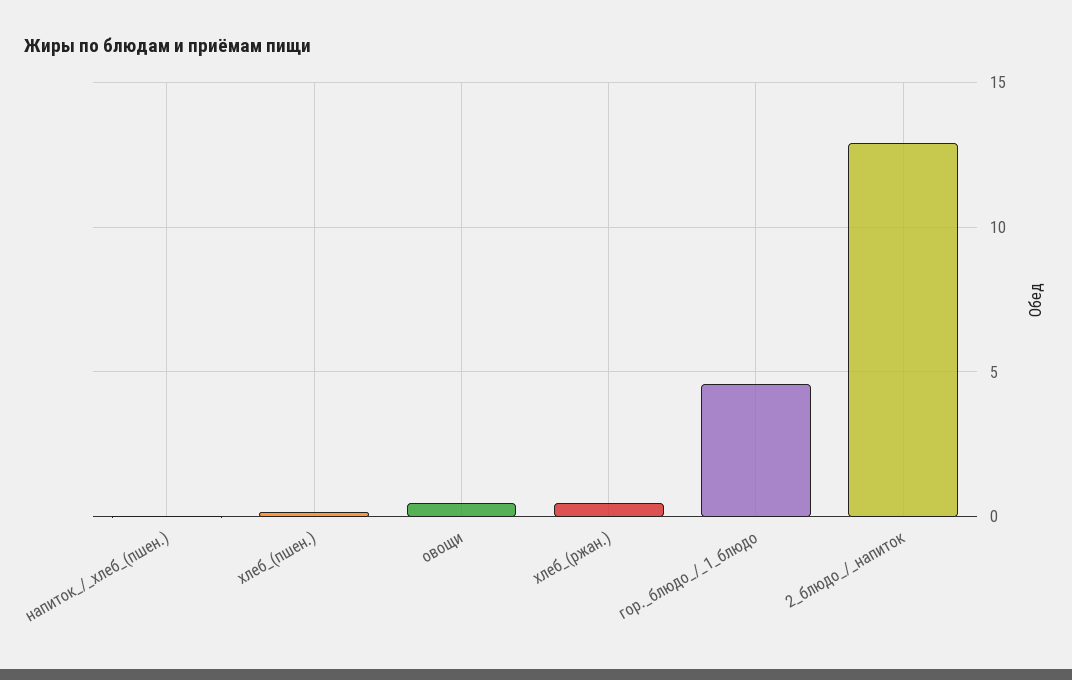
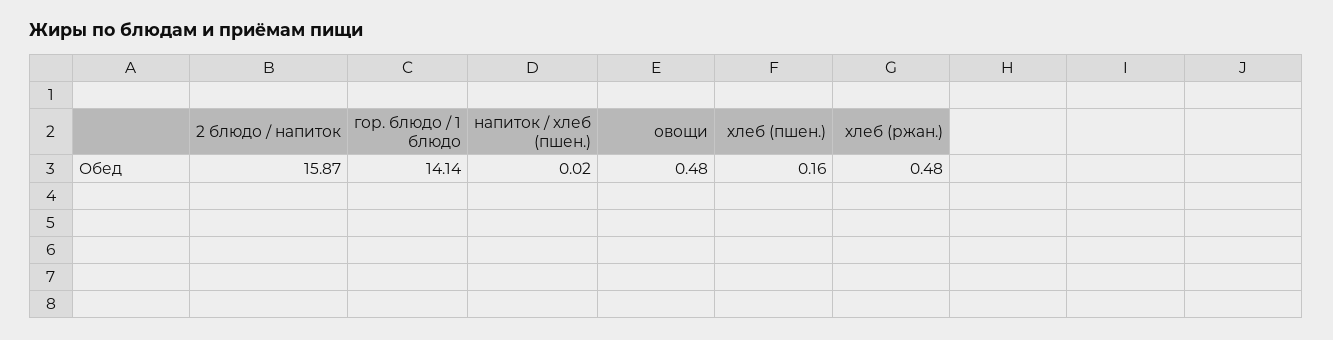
  {
    "напиток_/_хлеб_(пшен.)": 0.02,
    "хлеб_(пшен.)": 0.16,
    "овощи": 0.48,
    "хлеб_(ржан.)": 0.48,
-   "гор._блюдо_/_1_блюдо": 4.5,
+   "гор._блюдо_/_1_блюдо": 14.14,
-   "2_блюдо_/_напиток": 13
+   "2_блюдо_/_напиток": 15.87
  }

